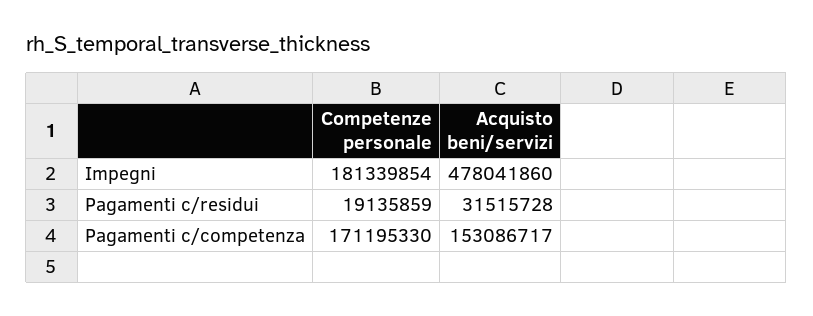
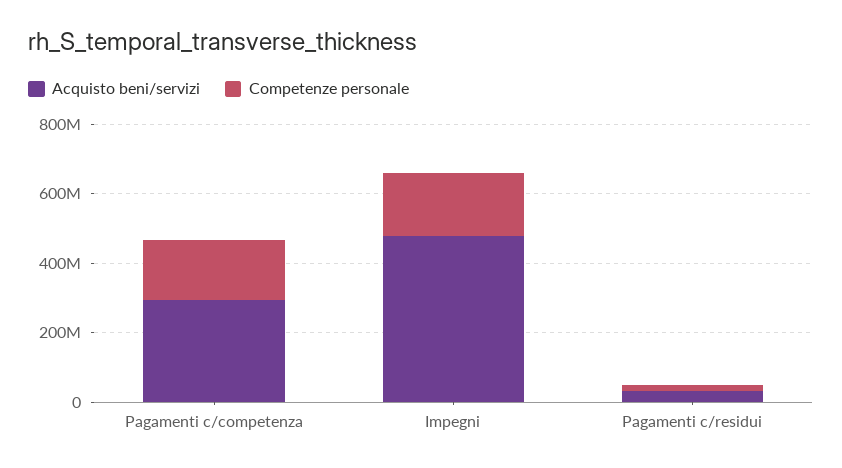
  {
    "Competenze personale": {
      "Impegni": 181339854,
      "Pagamenti c/residui": 19135859,
      "Pagamenti c/competenza": 171195330
    },
    "Acquisto beni/servizi": {
      "Impegni": 478041860,
      "Pagamenti c/residui": 31515728,
-     "Pagamenti c/competenza": 153086717
+     "Pagamenti c/competenza": 300000000
    }
  }

